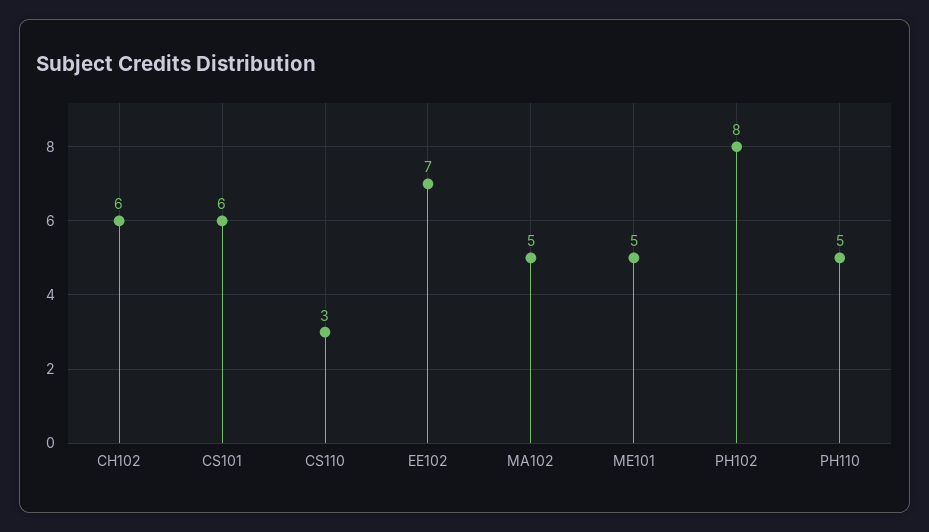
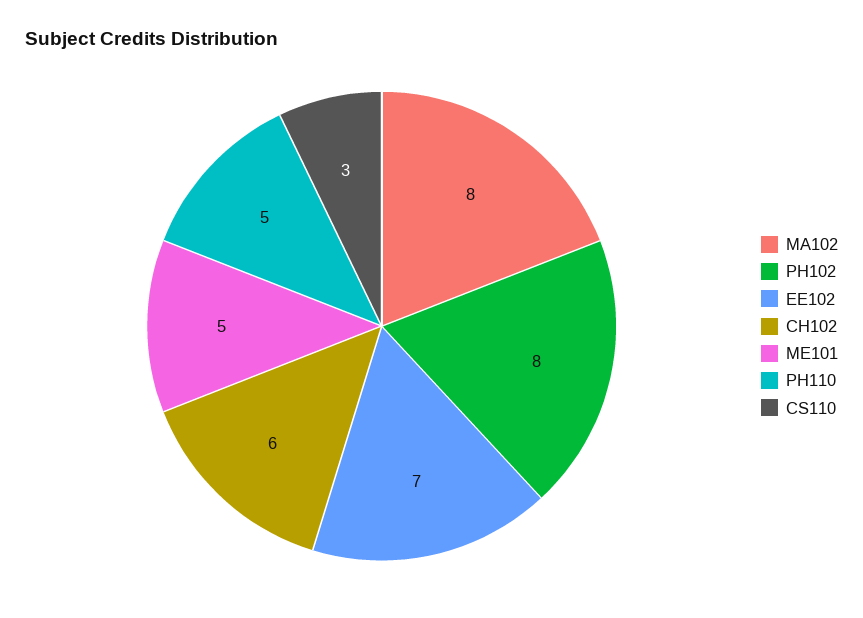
  {
    "CH102": 6,
-   "CS101": 6,
    "CS110": 3,
    "EE102": 7,
-   "MA102": 5,
+   "MA102": 8,
    "ME101": 5,
    "PH102": 8,
    "PH110": 5
  }

